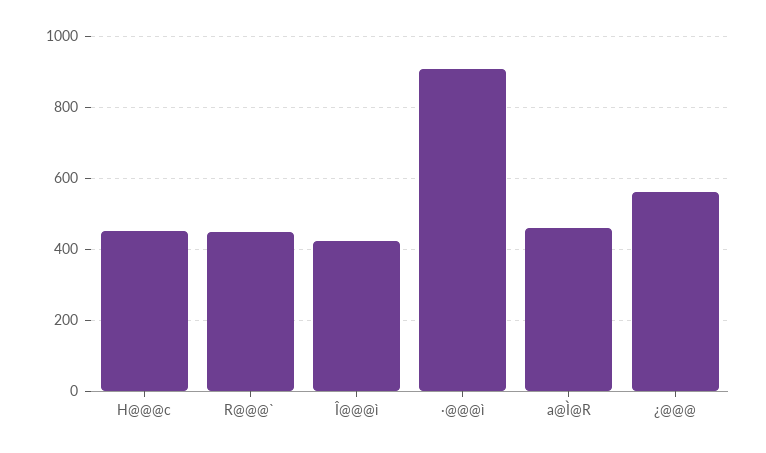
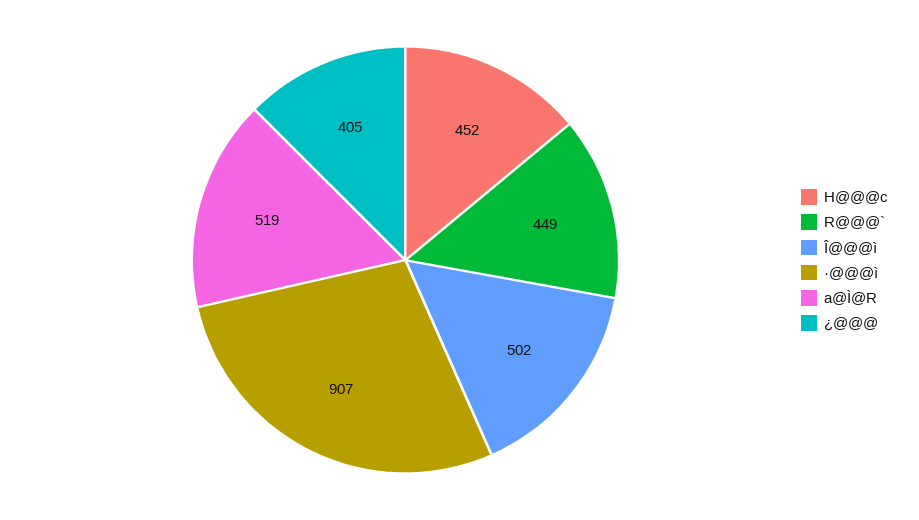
  {
    "H@@@c": 452,
    "R@@@`": 449,
-   "Î@@@ì": 420,
+   "Î@@@ì": 502,
    "·@@@ì": 907,
-   "a@Ì@R": 460,
+   "a@Ì@R": 519,
-   "¿@@@": 560
+   "¿@@@": 405
  }

